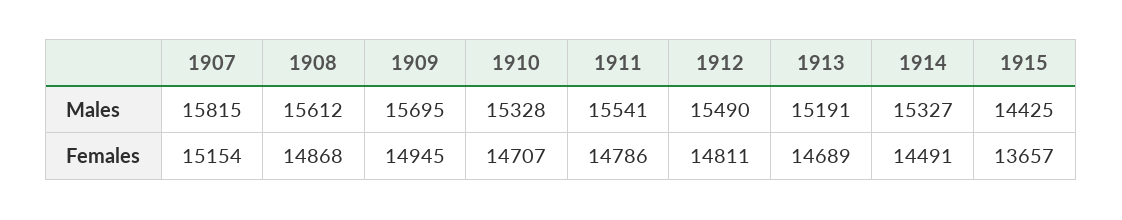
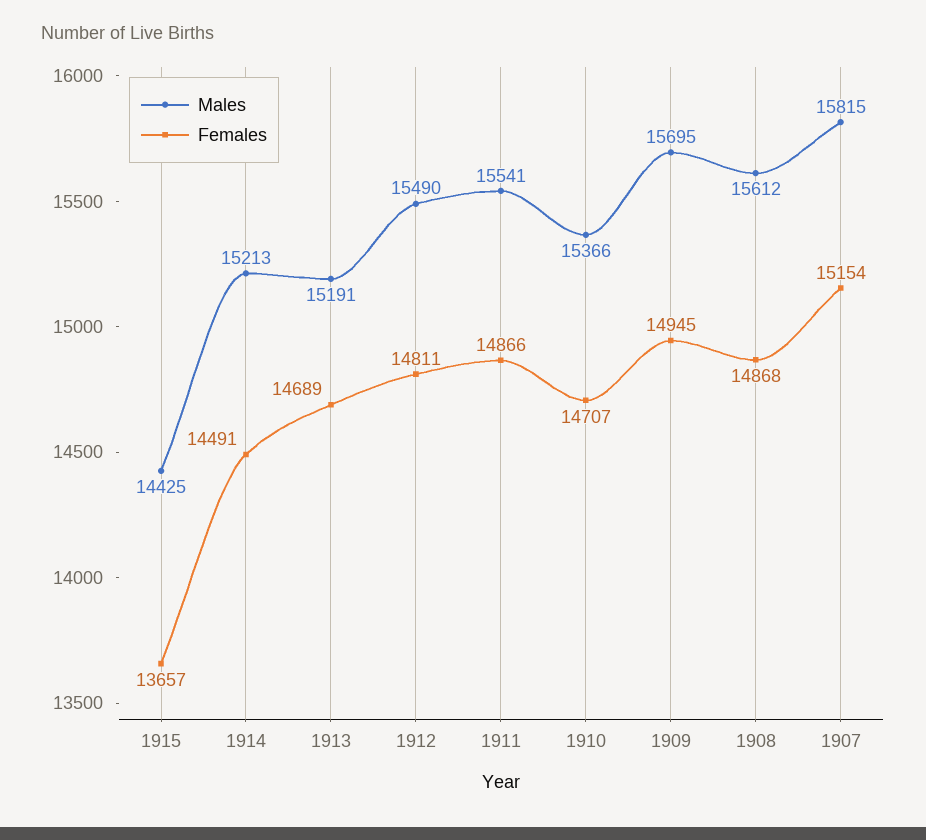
  {
    "Males": {
      "1907": 15815,
      "1908": 15612,
      "1909": 15695,
-     "1910": 15328,
+     "1910": 15366,
      "1911": 15541,
      "1912": 15490,
      "1913": 15191,
-     "1914": 15327,
+     "1914": 15213,
      "1915": 14425
    },
    "Females": {
      "1907": 15154,
      "1908": 14868,
      "1909": 14945,
      "1910": 14707,
-     "1911": 14786,
+     "1911": 14866,
      "1912": 14811,
      "1913": 14689,
      "1914": 14491,
      "1915": 13657
    }
  }

